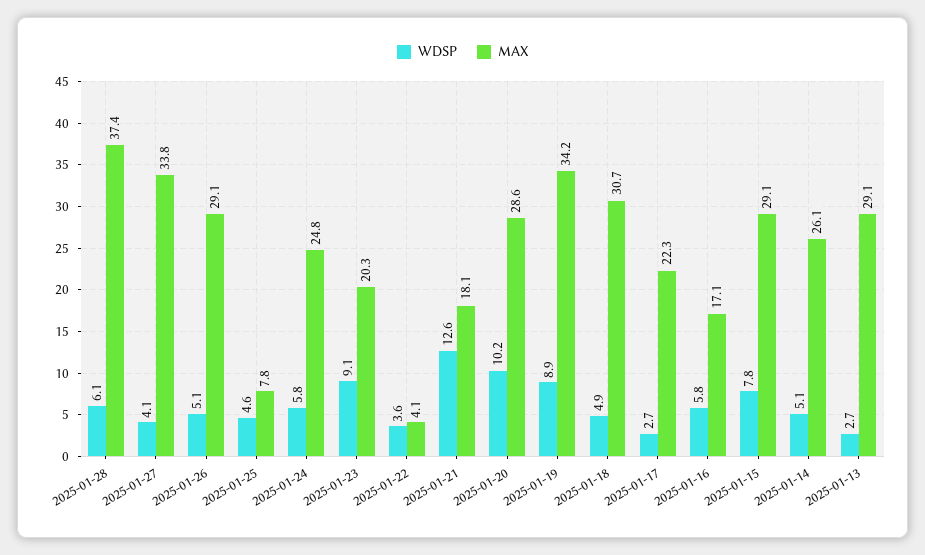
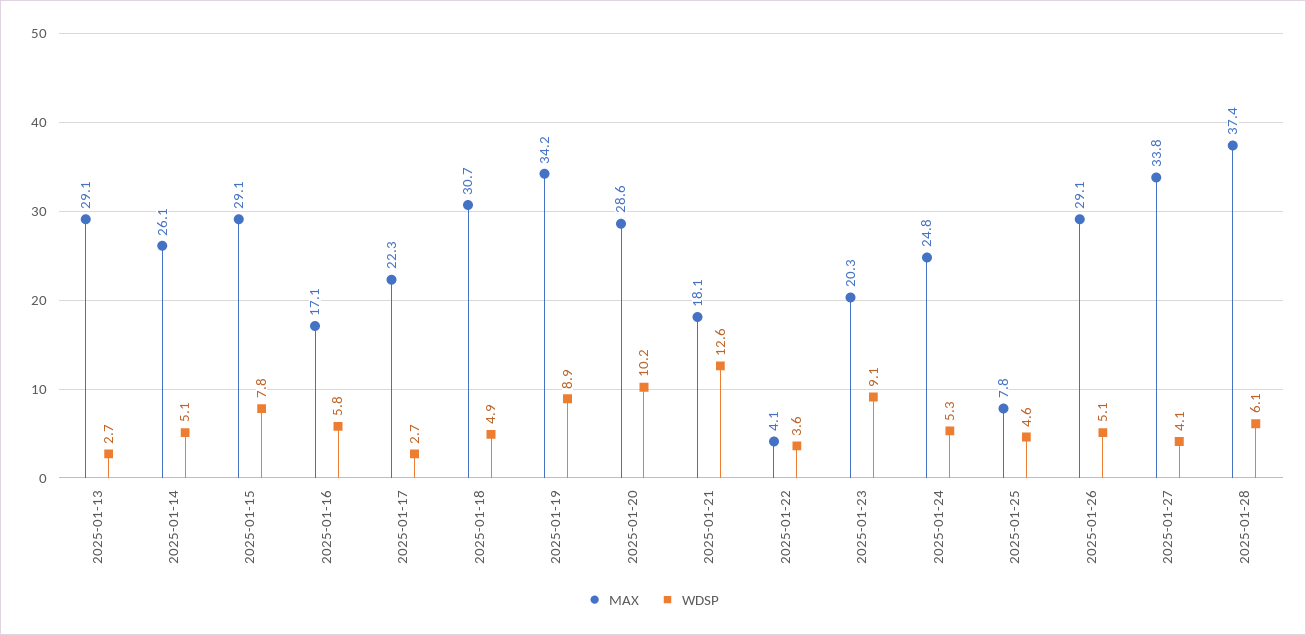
  {
    "WDSP": {
      "2025-01-28": 6.1,
      "2025-01-27": 4.1,
      "2025-01-26": 5.1,
      "2025-01-25": 4.6,
-     "2025-01-24": 5.8,
+     "2025-01-24": 5.3,
      "2025-01-23": 9.1,
      "2025-01-22": 3.6,
      "2025-01-21": 12.6,
      "2025-01-20": 10.2,
      "2025-01-19": 8.9,
      "2025-01-18": 4.9,
      "2025-01-17": 2.7,
      "2025-01-16": 5.8,
      "2025-01-15": 7.8,
      "2025-01-14": 5.1,
      "2025-01-13": 2.7
    },
    "MAX": {
      "2025-01-28": 37.4,
      "2025-01-27": 33.8,
      "2025-01-26": 29.1,
      "2025-01-25": 7.8,
      "2025-01-24": 24.8,
      "2025-01-23": 20.3,
      "2025-01-22": 4.1,
      "2025-01-21": 18.1,
      "2025-01-20": 28.6,
      "2025-01-19": 34.2,
      "2025-01-18": 30.7,
      "2025-01-17": 22.3,
      "2025-01-16": 17.1,
      "2025-01-15": 29.1,
      "2025-01-14": 26.1,
      "2025-01-13": 29.1
    }
  }

